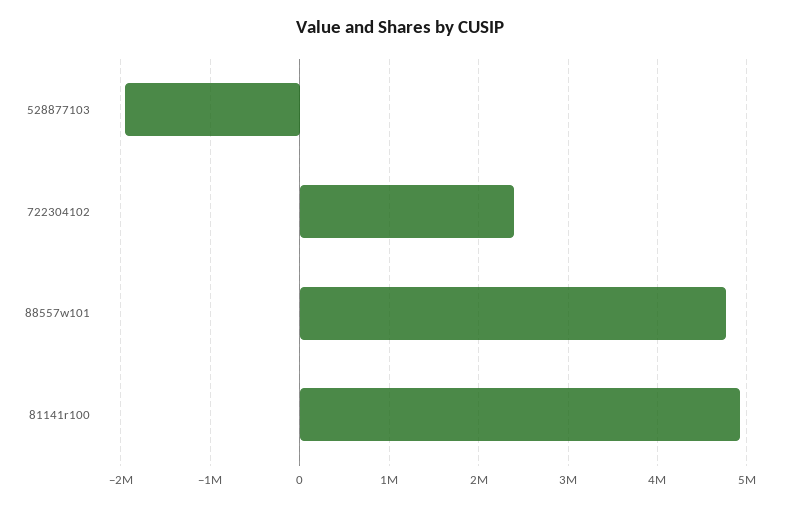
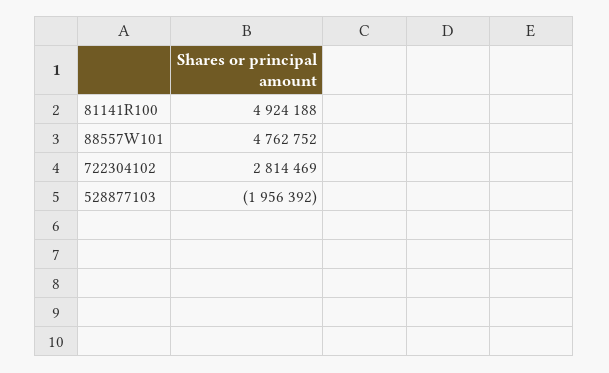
  {
    "528877103": -1956392,
-   "722304102": 2400000,
+   "722304102": 2814469,
    "88557w101": 4762752,
    "81141r100": 4924188
  }

